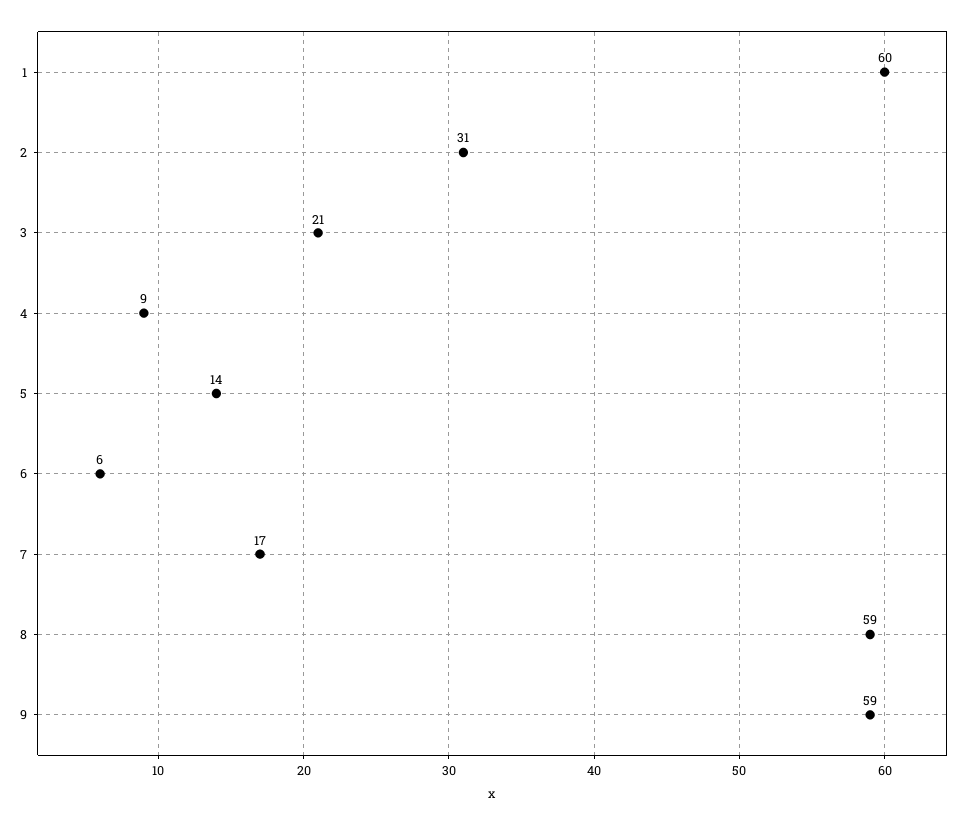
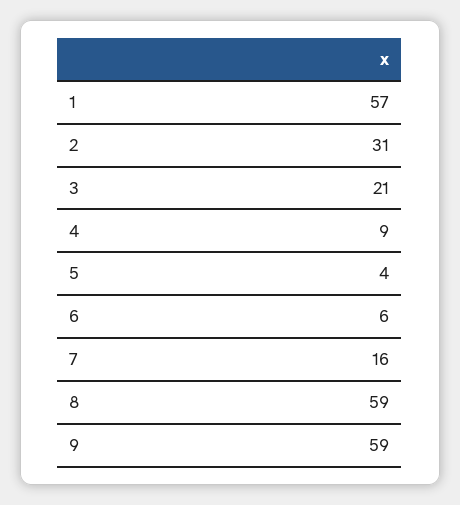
  {
-   "1": 60,
+   "1": 57,
    "2": 31,
    "3": 21,
    "4": 9,
-   "5": 14,
+   "5": 4,
    "6": 6,
-   "7": 17,
+   "7": 16,
    "8": 59,
    "9": 59
  }

